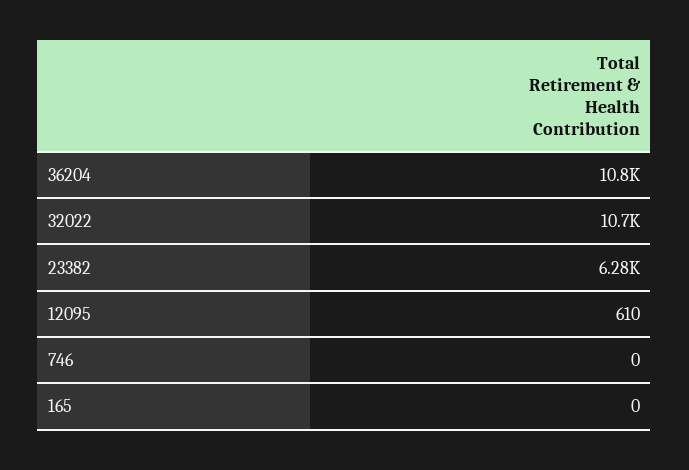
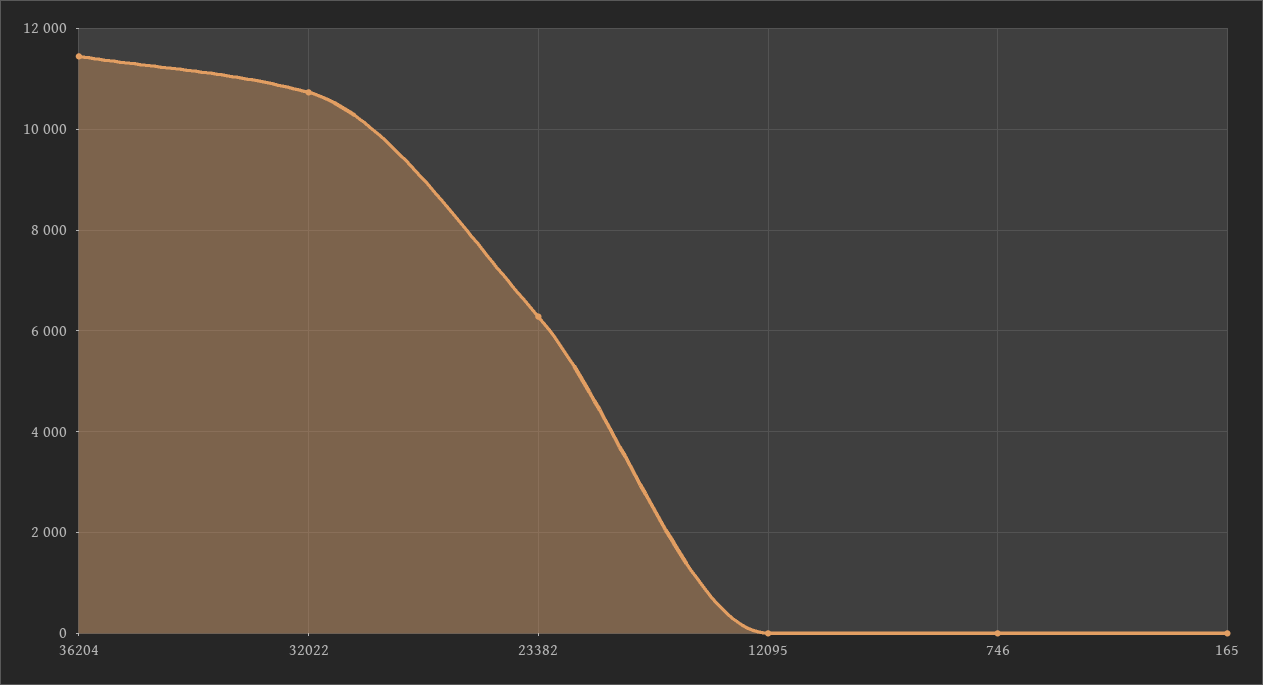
  {
-   "36204": 10800,
+   "36204": 11400,
    "32022": 10700,
    "23382": 6280,
-   "12095": 610,
+   "12095": 0,
    "746": 0,
    "165": 0
  }

